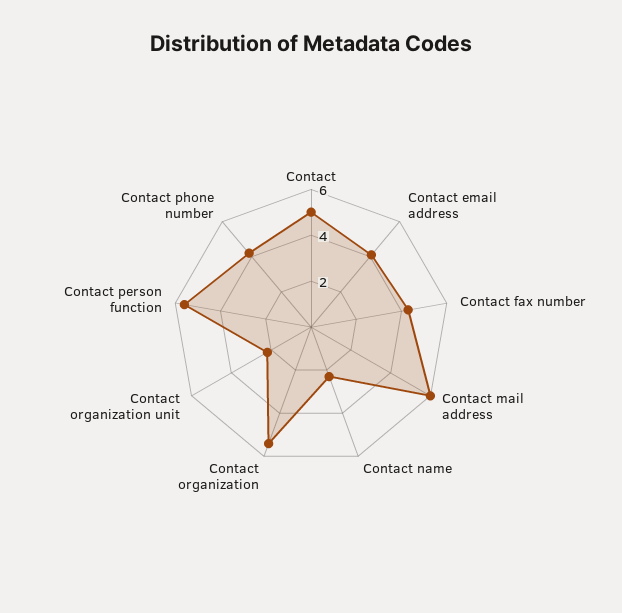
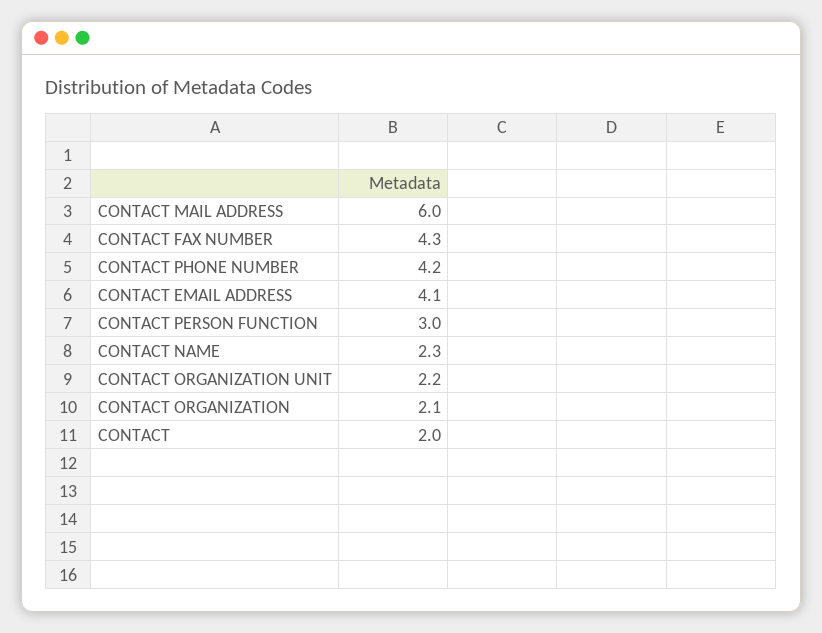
  {
-   "Contact": 5,
+   "Contact": 2,
    "Contact email address": 4.1,
    "Contact fax number": 4.3,
    "Contact mail address": 6,
    "Contact name": 2.3,
-   "Contact organization": 5.5,
+   "Contact organization": 2.1,
    "Contact organization unit": 2.2,
-   "Contact person function": 5.5,
+   "Contact person function": 3,
    "Contact phone number": 4.2
  }

